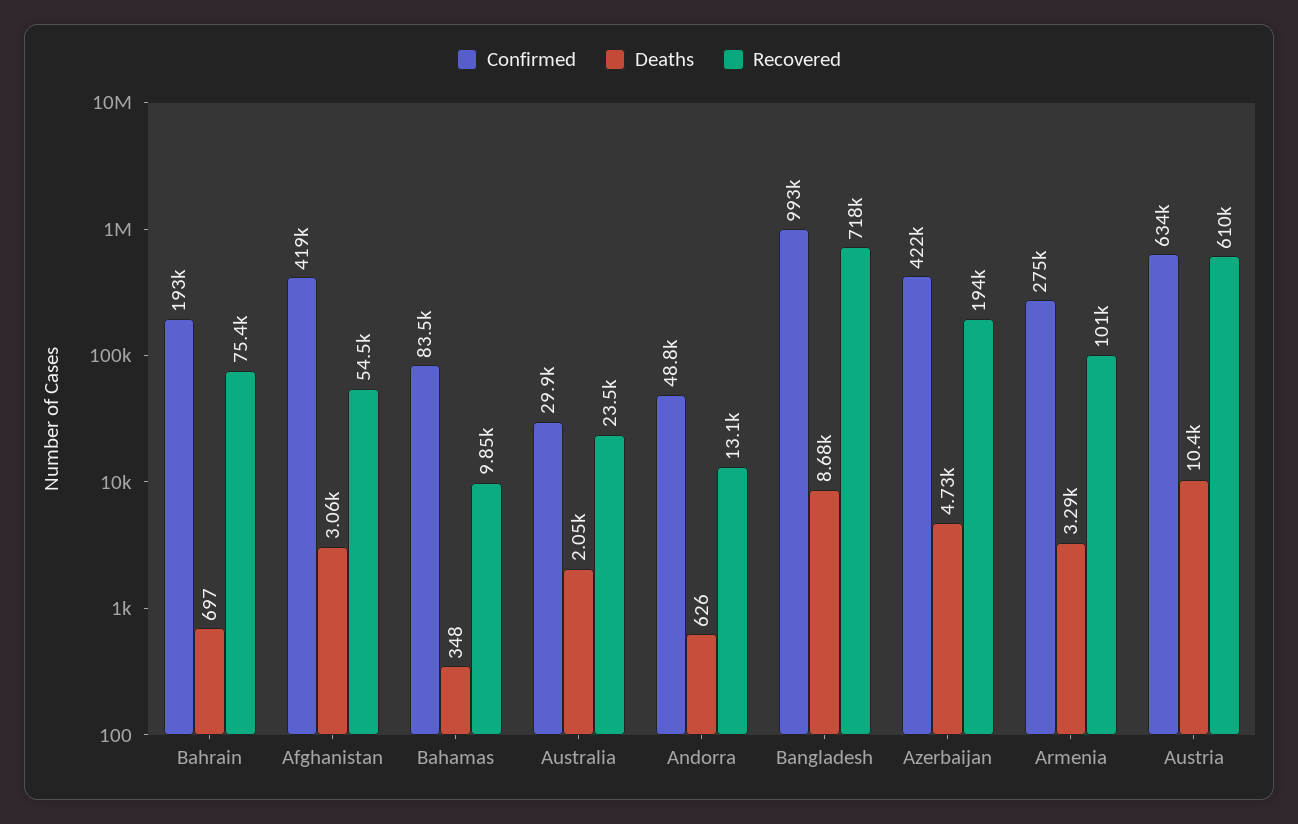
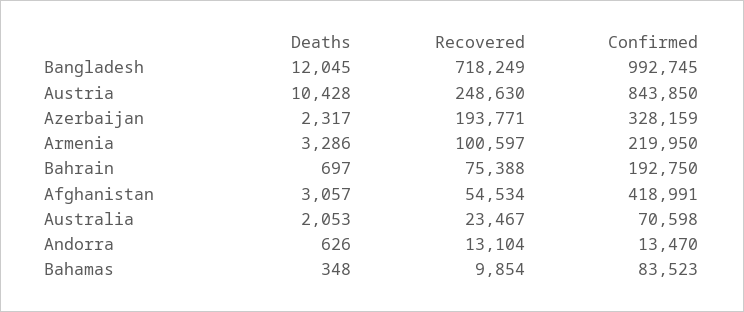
  {
    "Confirmed": {
      "Bahrain": 192750,
      "Afghanistan": 418991,
      "Bahamas": 83523,
-     "Australia": 29900,
+     "Australia": 70598,
-     "Andorra": 48800,
+     "Andorra": 13470,
      "Bangladesh": 992745,
-     "Azerbaijan": 422000,
+     "Azerbaijan": 328159,
-     "Armenia": 275000,
+     "Armenia": 219950,
-     "Austria": 634000
+     "Austria": 843850
    },
    "Deaths": {
      "Bahrain": 697,
      "Afghanistan": 3057,
      "Bahamas": 348,
      "Australia": 2053,
      "Andorra": 626,
-     "Bangladesh": 8680,
+     "Bangladesh": 12045,
-     "Azerbaijan": 4730,
+     "Azerbaijan": 2317,
      "Armenia": 3286,
      "Austria": 10428
    },
    "Recovered": {
      "Bahrain": 75388,
      "Afghanistan": 54534,
      "Bahamas": 9854,
      "Australia": 23467,
      "Andorra": 13104,
      "Bangladesh": 718249,
      "Azerbaijan": 193771,
      "Armenia": 100597,
-     "Austria": 610000
+     "Austria": 248630
    }
  }

